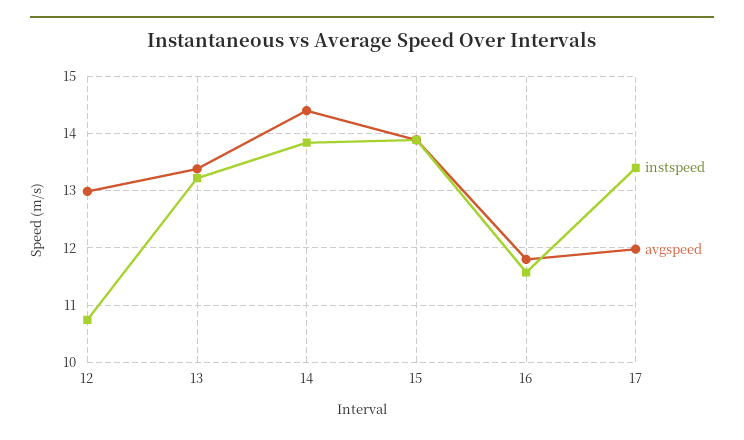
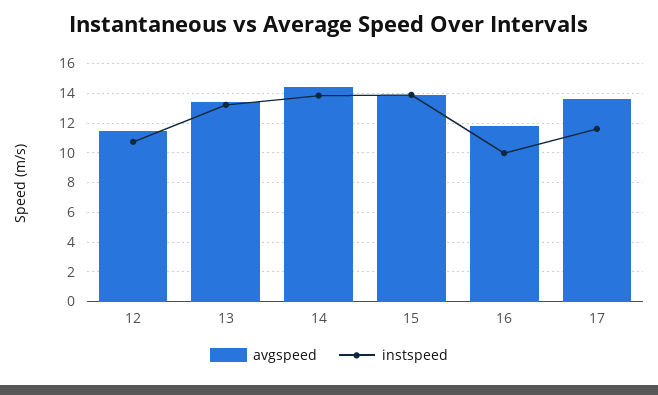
  {
    "instspeed": {
      "12": 10.8,
      "13": 13.2,
      "14": 13.8,
      "15": 13.8,
-     "16": 11.6,
+     "16": 10,
-     "17": 13.4
+     "17": 11.5
    },
    "avgspeed": {
-     "12": 13,
+     "12": 11.5,
      "13": 13.4,
      "14": 14.4,
      "15": 13.8,
      "16": 11.8,
-     "17": 12
+     "17": 13.5
    }
  }

